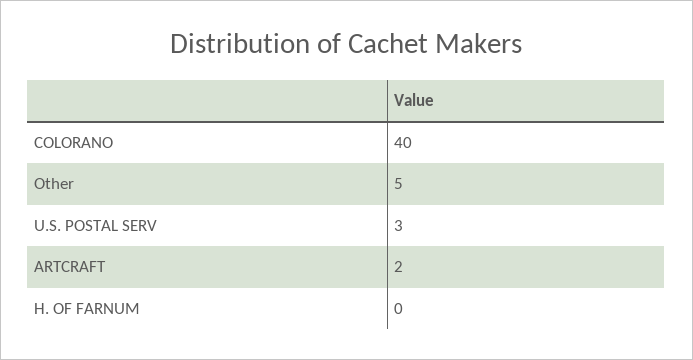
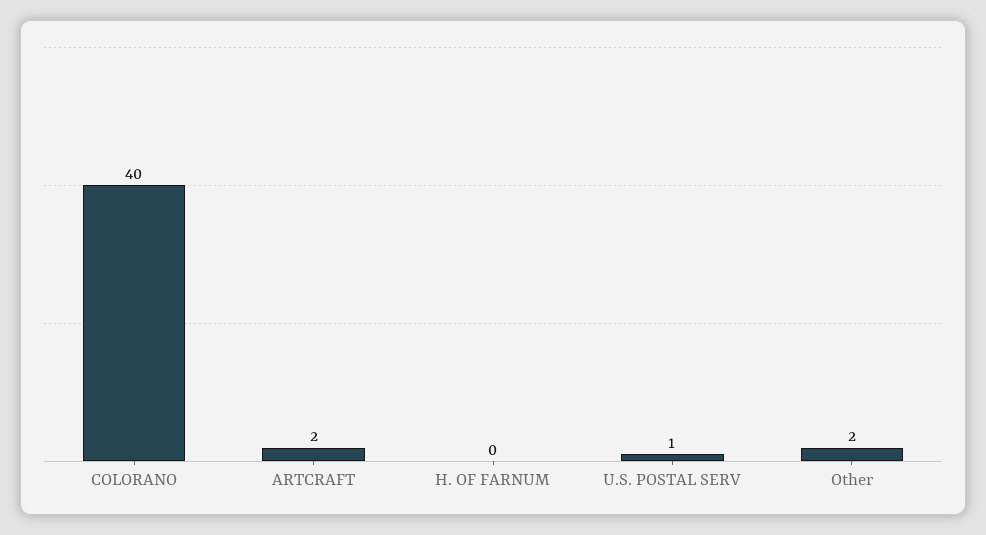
  {
    "COLORANO": 40,
-   "Other": 5,
+   "Other": 2,
-   "U.S. POSTAL SERV": 3,
+   "U.S. POSTAL SERV": 1,
    "ARTCRAFT": 2,
    "H. OF FARNUM": 0
  }

